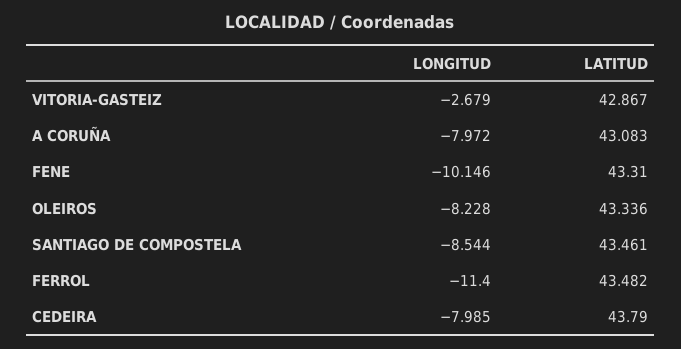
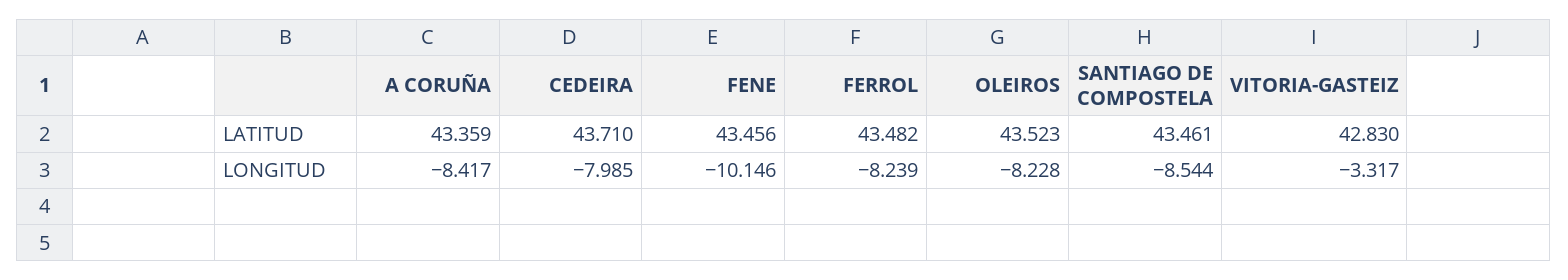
  {
    "LONGITUD": {
-     "VITORIA-GASTEIZ": -2.679,
+     "VITORIA-GASTEIZ": -3.317,
-     "A CORUÑA": -7.972,
+     "A CORUÑA": -8.417,
      "FENE": -10.146,
      "OLEIROS": -8.228,
      "SANTIAGO DE COMPOSTELA": -8.544,
-     "FERROL": -11.4,
+     "FERROL": -8.239,
      "CEDEIRA": -7.985
    },
    "LATITUD": {
-     "VITORIA-GASTEIZ": 42.867,
+     "VITORIA-GASTEIZ": 42.83,
-     "A CORUÑA": 43.083,
+     "A CORUÑA": 43.359,
-     "FENE": 43.31,
+     "FENE": 43.456,
-     "OLEIROS": 43.336,
+     "OLEIROS": 43.523,
      "SANTIAGO DE COMPOSTELA": 43.461,
      "FERROL": 43.482,
-     "CEDEIRA": 43.79
+     "CEDEIRA": 43.71
    }
  }

